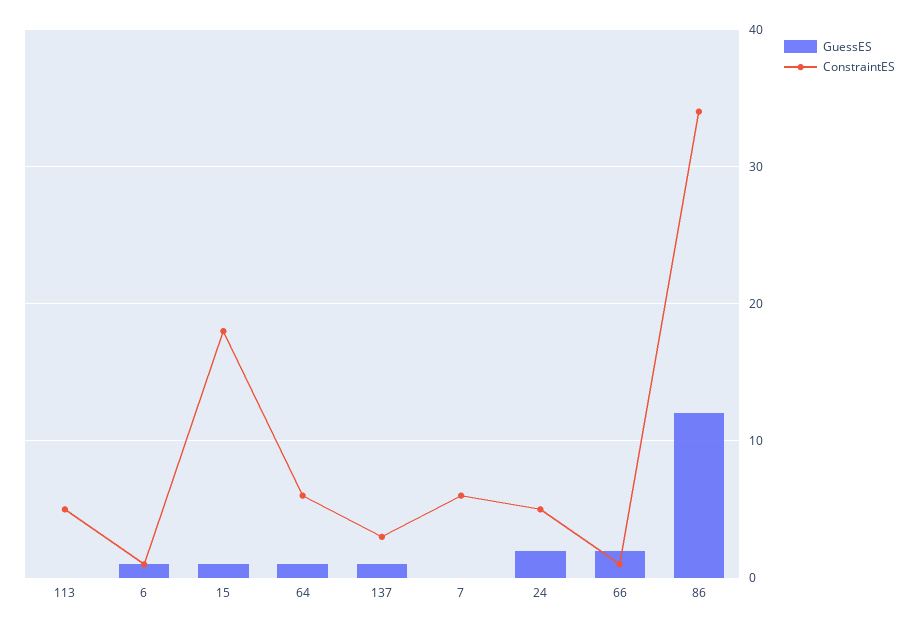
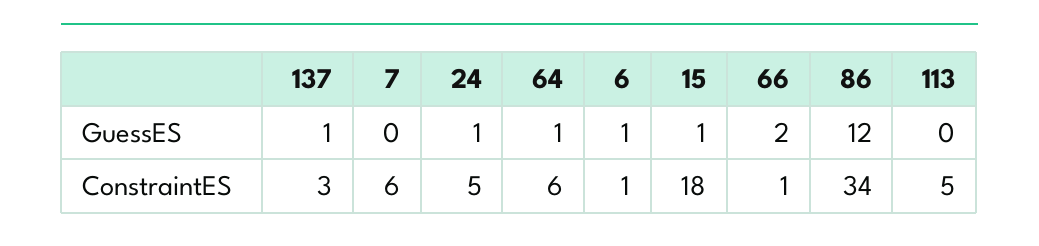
  {
    "GuessES": {
      "113": 0,
      "6": 1,
      "15": 1,
      "64": 1,
      "137": 1,
      "7": 0,
-     "24": 2,
+     "24": 1,
      "66": 2,
      "86": 12
    },
    "ConstraintES": {
      "113": 5,
      "6": 1,
      "15": 18,
      "64": 6,
      "137": 3,
      "7": 6,
      "24": 5,
      "66": 1,
      "86": 34
    }
  }

